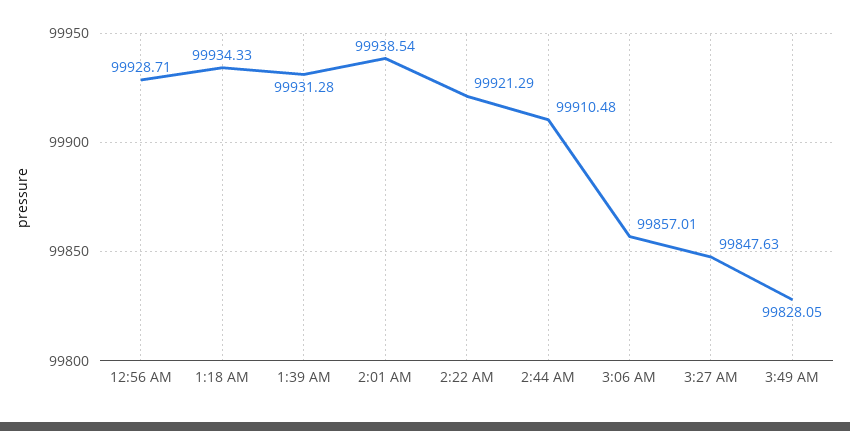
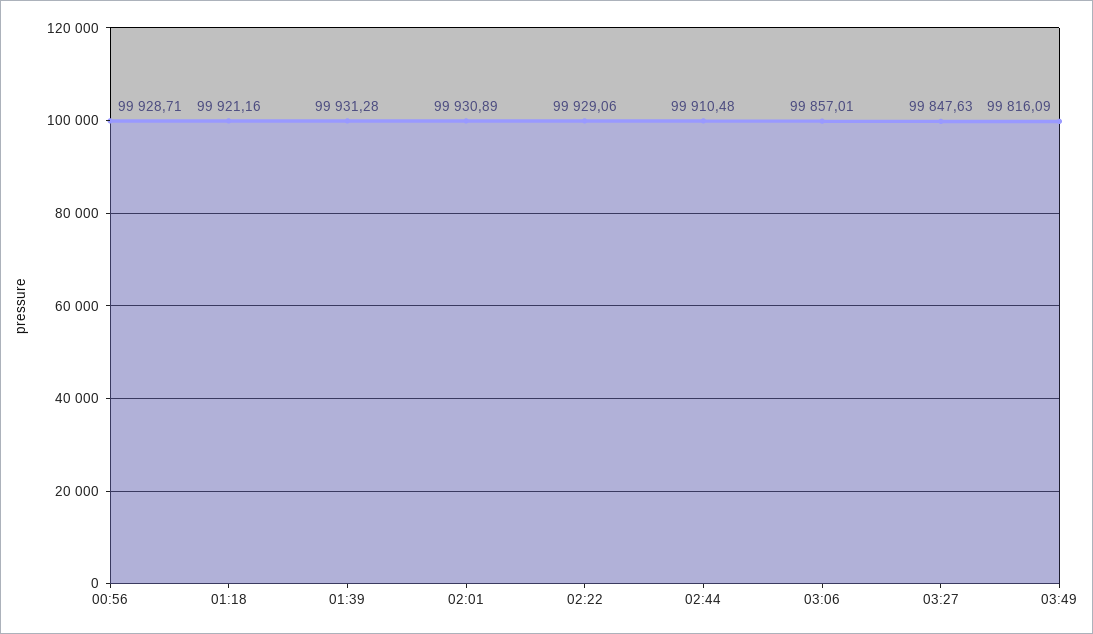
  {
    "12:56 AM": 99928.71,
-   "1:18 AM": 99934.33,
+   "1:18 AM": 99921.16,
    "1:39 AM": 99931.28,
-   "2:01 AM": 99938.54,
+   "2:01 AM": 99930.89,
-   "2:22 AM": 99921.29,
+   "2:22 AM": 99929.06,
    "2:44 AM": 99910.48,
    "3:06 AM": 99857.01,
    "3:27 AM": 99847.63,
-   "3:49 AM": 99828.05
+   "3:49 AM": 99816.09
  }

